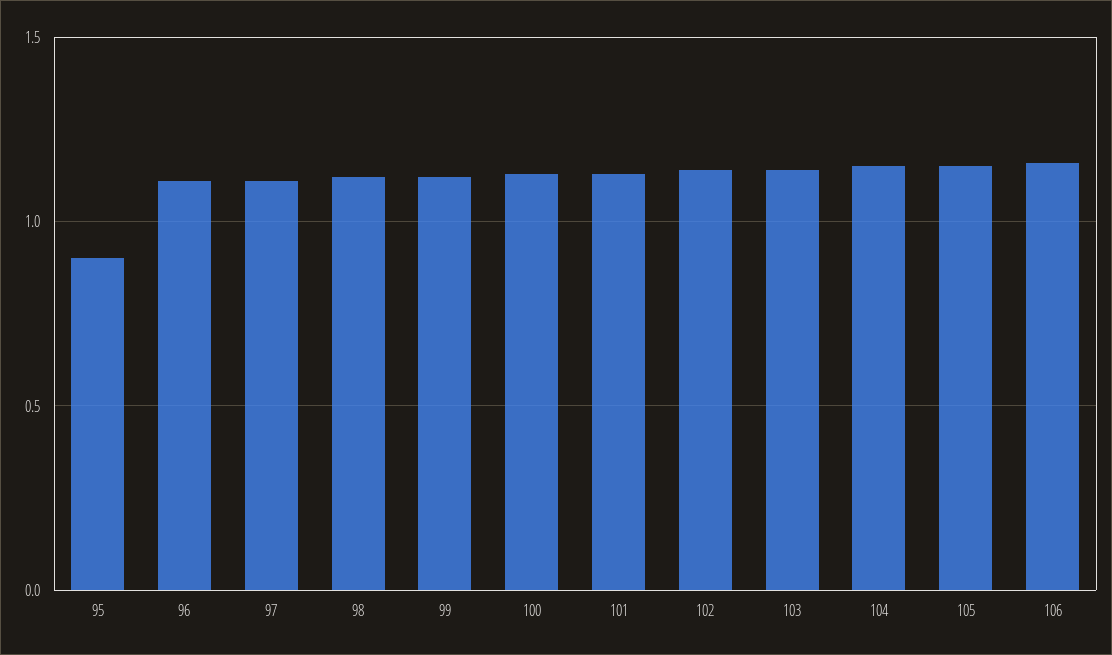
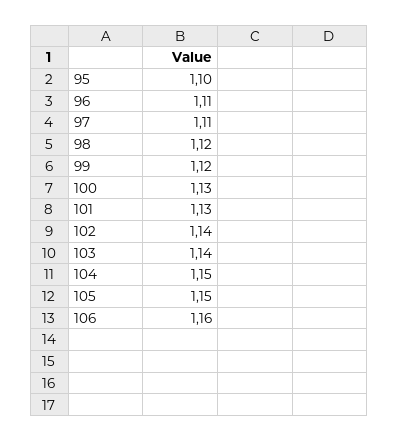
  {
-   "95": 0.9,
+   "95": 1.1,
    "96": 1.11,
    "97": 1.11,
    "98": 1.12,
    "99": 1.12,
    "100": 1.13,
    "101": 1.13,
    "102": 1.14,
    "103": 1.14,
    "104": 1.15,
    "105": 1.15,
    "106": 1.16
  }

